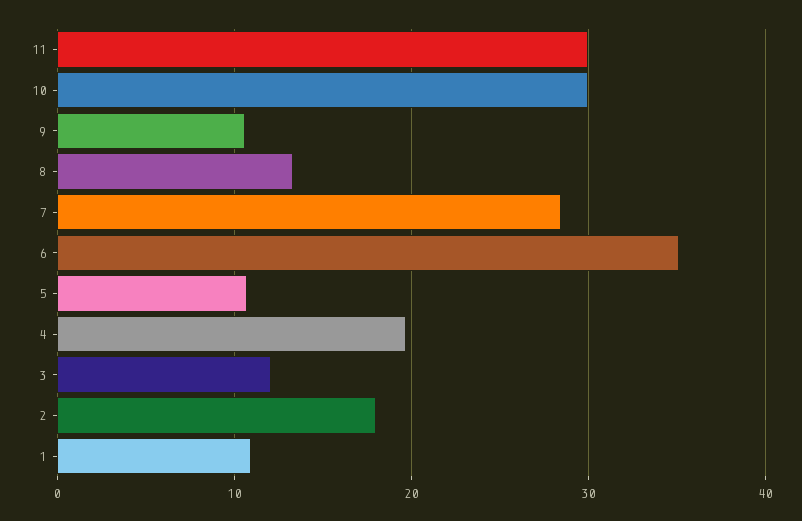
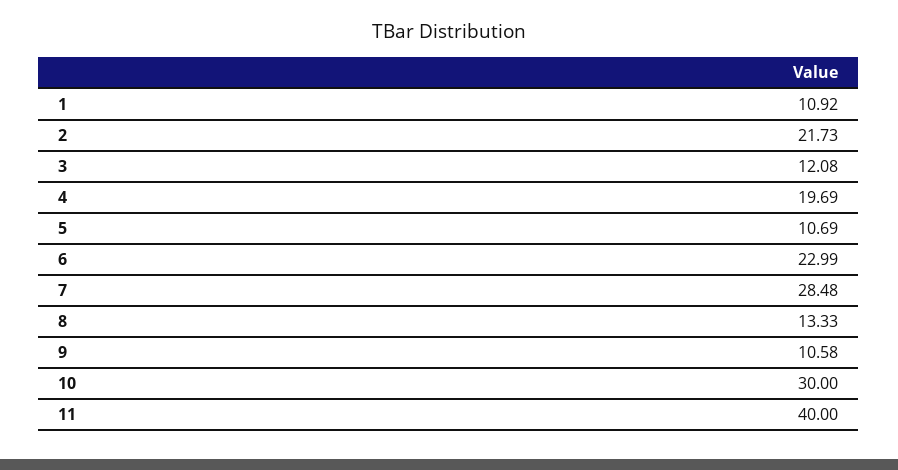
  {
-   "11": 30,
+   "11": 40,
    "10": 30,
    "9": 10.58,
    "8": 13.33,
    "7": 28.48,
-   "6": 35,
+   "6": 22.99,
    "5": 10.69,
    "4": 19.69,
    "3": 12.08,
-   "2": 18,
+   "2": 21.73,
    "1": 10.92
  }

